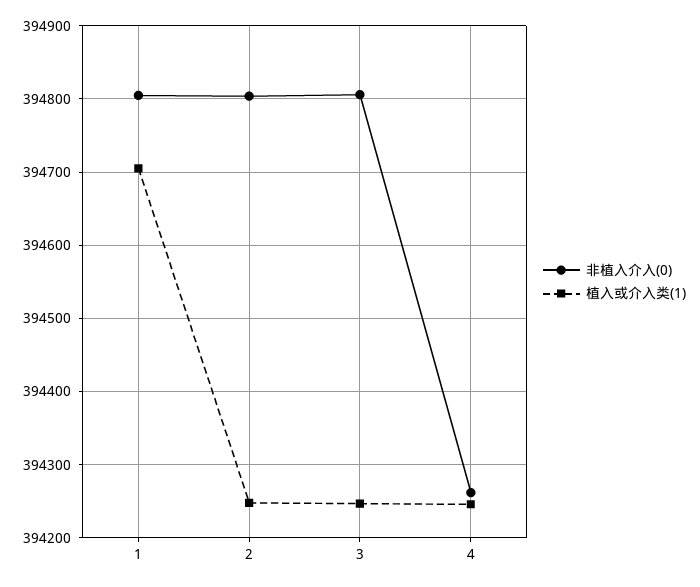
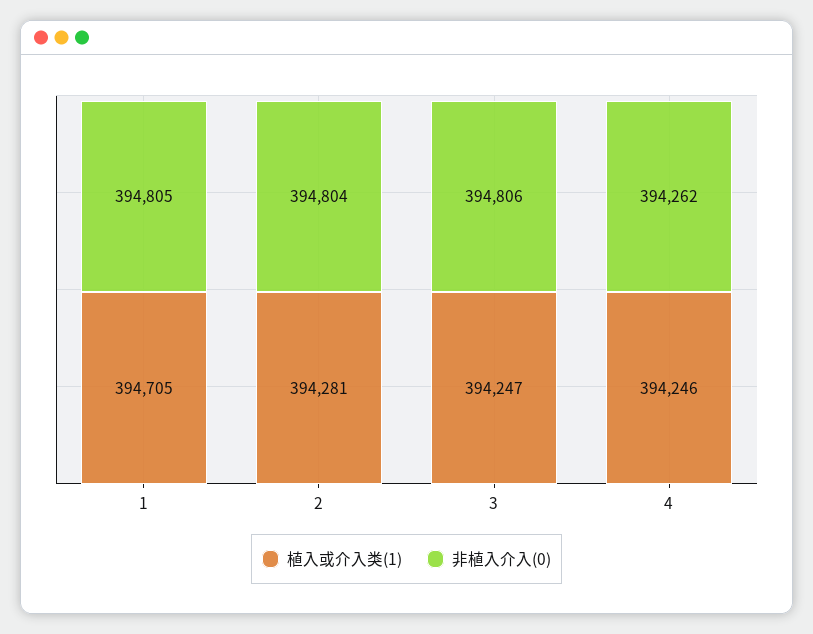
  {
    "非植入介入(0)": {
      "1": 394805,
      "2": 394804,
      "3": 394806,
      "4": 394262
    },
    "植入或介入类(1)": {
      "1": 394705,
-     "2": 394250,
+     "2": 394281,
      "3": 394247,
      "4": 394246
    }
  }

